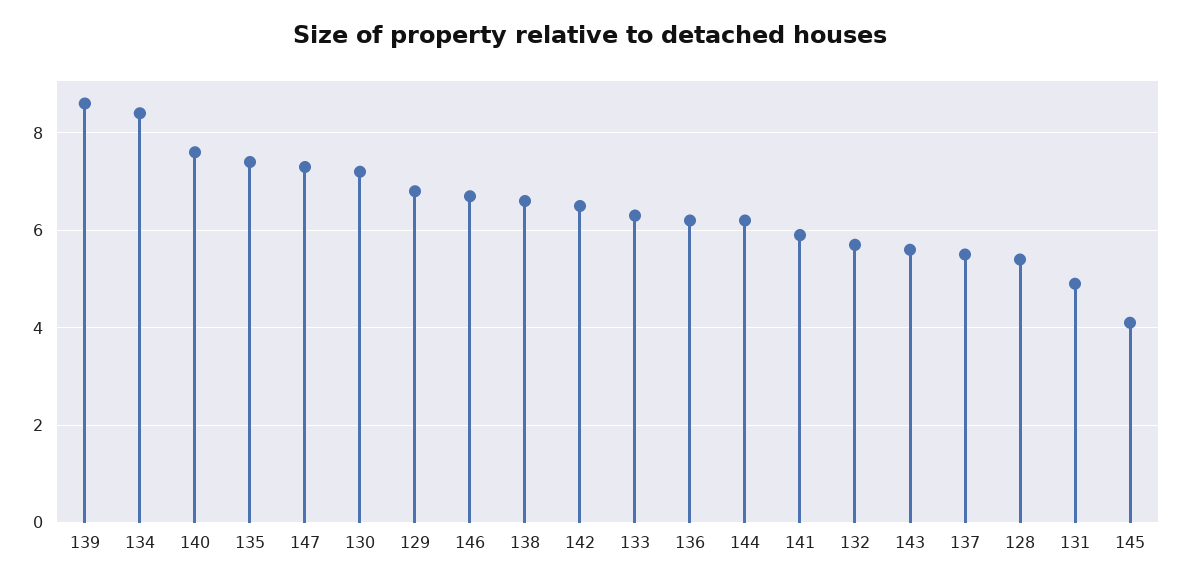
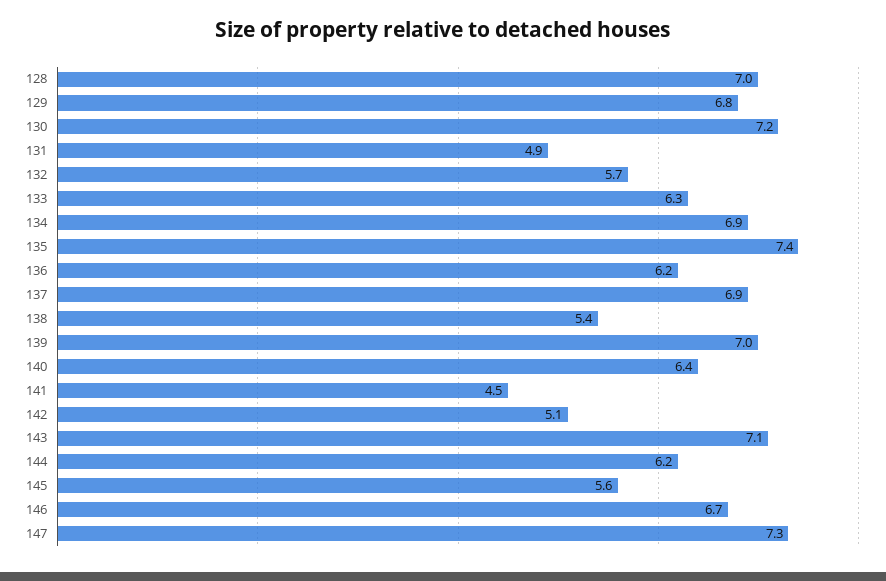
  {
-   "139": 8.5,
+   "139": 7,
-   "134": 8.5,
+   "134": 6.9,
-   "140": 7.5,
+   "140": 6.4,
    "135": 7.4,
    "147": 7.3,
    "130": 7.2,
    "129": 6.8,
    "146": 6.7,
-   "138": 6.5,
+   "138": 5.4,
-   "142": 6.5,
+   "142": 5.1,
    "133": 6.3,
    "136": 6.2,
    "144": 6.2,
-   "141": 6,
+   "141": 4.5,
    "132": 5.7,
-   "143": 5.5,
+   "143": 7.1,
-   "137": 5.5,
+   "137": 6.9,
-   "128": 5.5,
+   "128": 7,
    "131": 4.9,
-   "145": 4
+   "145": 5.6
  }

